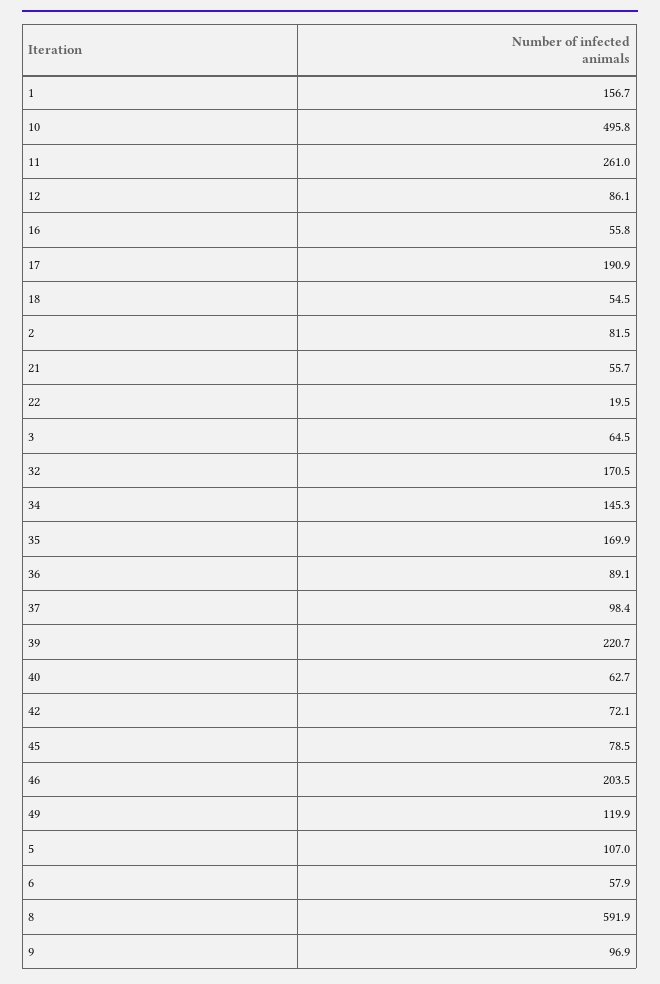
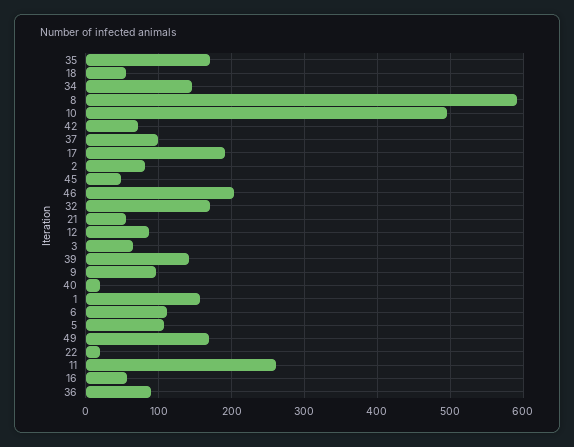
  {
    "1": 156.7,
    "10": 495.8,
    "11": 261,
    "12": 86.1,
    "16": 55.8,
    "17": 190.9,
    "18": 54.5,
    "2": 81.5,
    "21": 55.7,
    "22": 19.5,
    "3": 64.5,
    "32": 170.5,
    "34": 145.3,
    "35": 169.9,
    "36": 89.1,
    "37": 98.4,
-   "39": 220.7,
+   "39": 140,
-   "40": 62.7,
+   "40": 20,
    "42": 72.1,
-   "45": 78.5,
+   "45": 50,
    "46": 203.5,
-   "49": 119.9,
+   "49": 170,
    "5": 107,
-   "6": 57.9,
+   "6": 110,
    "8": 591.9,
    "9": 96.9
  }

